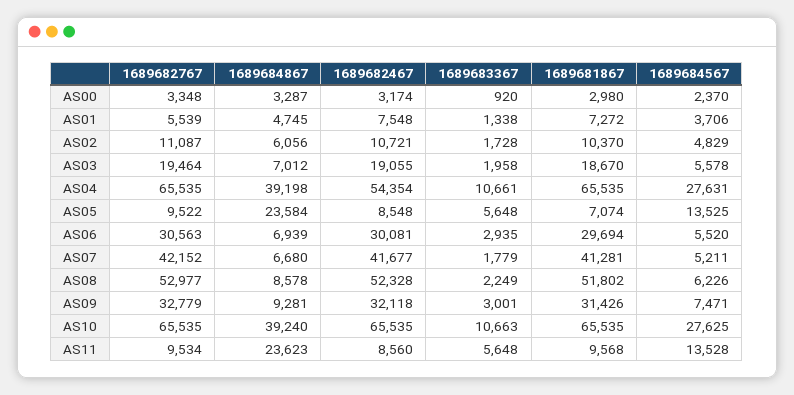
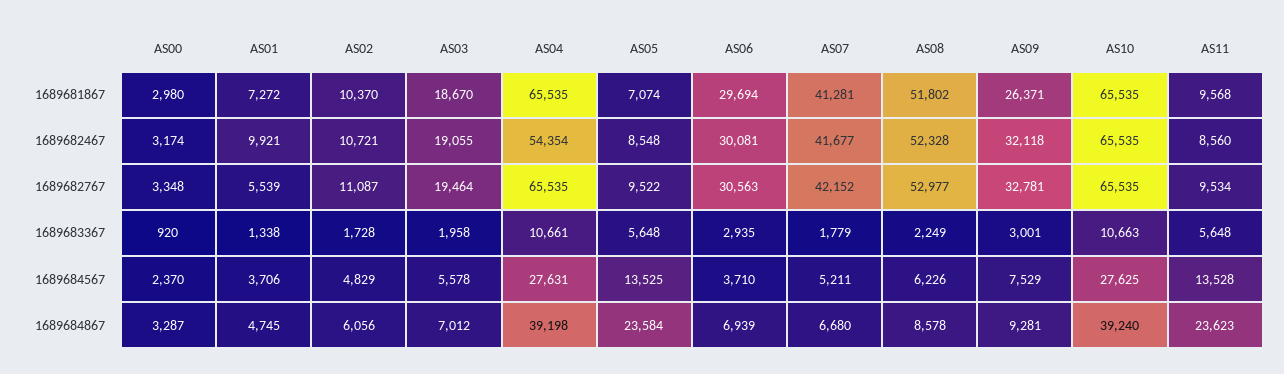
  {
    "1689682767": {
      "AS00": 3348,
      "AS01": 5539,
      "AS02": 11087,
      "AS03": 19464,
      "AS04": 65535,
      "AS05": 9522,
      "AS06": 30563,
      "AS07": 42152,
      "AS08": 52977,
-     "AS09": 32779,
+     "AS09": 32781,
      "AS10": 65535,
      "AS11": 9534
    },
    "1689684867": {
      "AS00": 3287,
      "AS01": 4745,
      "AS02": 6056,
      "AS03": 7012,
      "AS04": 39198,
      "AS05": 23584,
      "AS06": 6939,
      "AS07": 6680,
      "AS08": 8578,
      "AS09": 9281,
      "AS10": 39240,
      "AS11": 23623
    },
    "1689682467": {
      "AS00": 3174,
-     "AS01": 7548,
+     "AS01": 9921,
      "AS02": 10721,
      "AS03": 19055,
      "AS04": 54354,
      "AS05": 8548,
      "AS06": 30081,
      "AS07": 41677,
      "AS08": 52328,
      "AS09": 32118,
      "AS10": 65535,
      "AS11": 8560
    },
    "1689683367": {
      "AS00": 920,
      "AS01": 1338,
      "AS02": 1728,
      "AS03": 1958,
      "AS04": 10661,
      "AS05": 5648,
      "AS06": 2935,
      "AS07": 1779,
      "AS08": 2249,
      "AS09": 3001,
      "AS10": 10663,
      "AS11": 5648
    },
    "1689681867": {
      "AS00": 2980,
      "AS01": 7272,
      "AS02": 10370,
      "AS03": 18670,
      "AS04": 65535,
      "AS05": 7074,
      "AS06": 29694,
      "AS07": 41281,
      "AS08": 51802,
-     "AS09": 31426,
+     "AS09": 26371,
      "AS10": 65535,
      "AS11": 9568
    },
    "1689684567": {
      "AS00": 2370,
      "AS01": 3706,
      "AS02": 4829,
      "AS03": 5578,
      "AS04": 27631,
      "AS05": 13525,
-     "AS06": 5520,
+     "AS06": 3710,
      "AS07": 5211,
      "AS08": 6226,
-     "AS09": 7471,
+     "AS09": 7529,
      "AS10": 27625,
      "AS11": 13528
    }
  }

